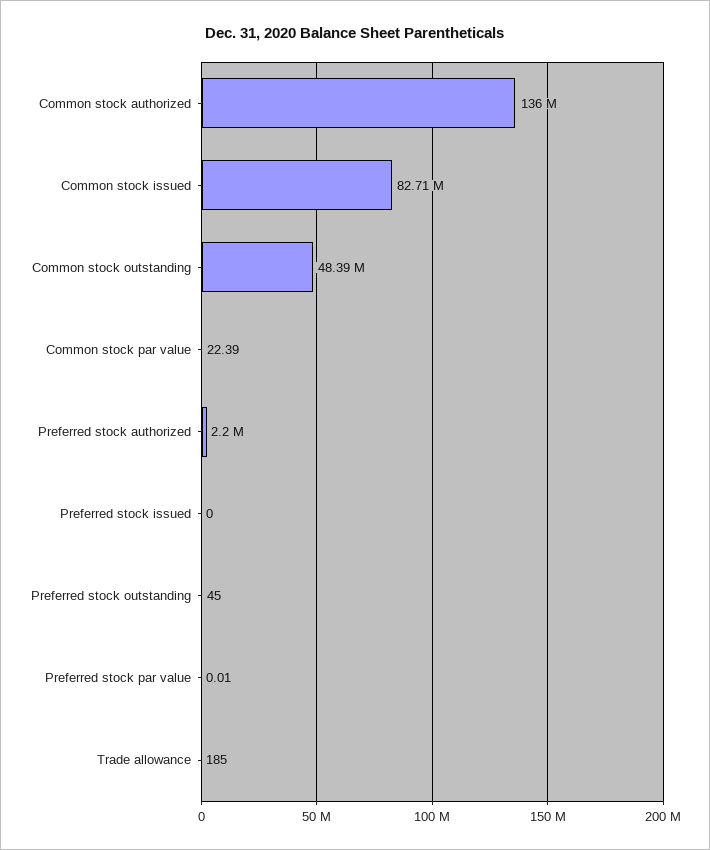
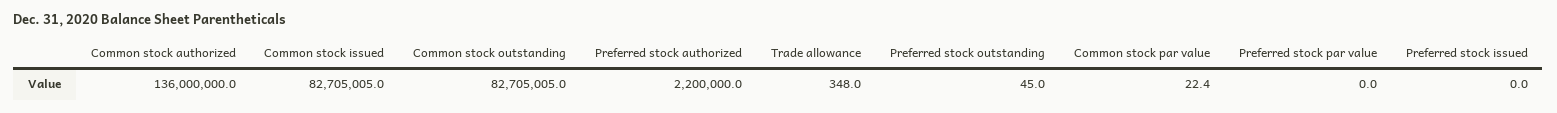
  {
    "Common stock authorized": 136000000,
    "Common stock issued": 82705005,
-   "Common stock outstanding": 48390000,
+   "Common stock outstanding": 82705005,
    "Common stock par value": 22.39,
    "Preferred stock authorized": 2200000,
    "Preferred stock issued": 0,
    "Preferred stock outstanding": 45,
    "Preferred stock par value": 0.01,
-   "Trade allowance": 185
+   "Trade allowance": 348
  }

